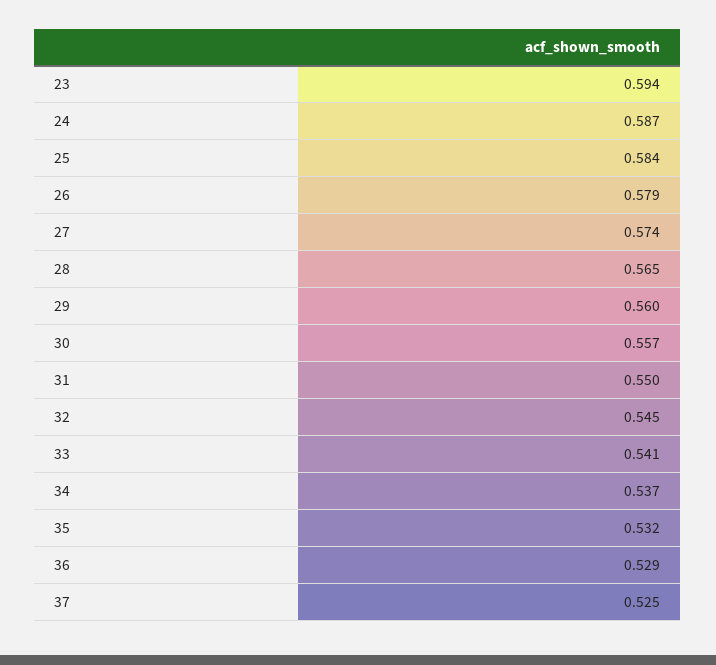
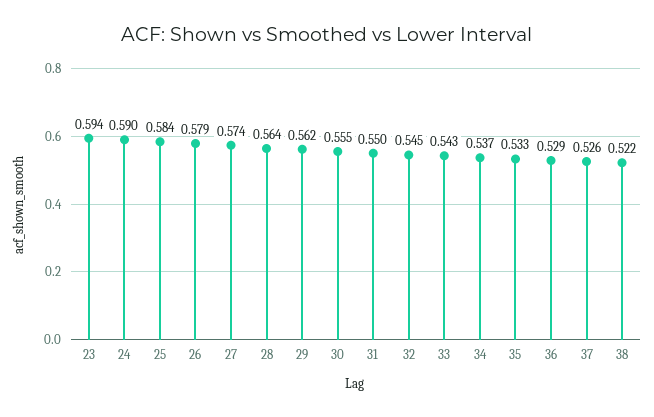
  {
    "23": 0.594,
-   "24": 0.587,
+   "24": 0.59,
    "25": 0.584,
    "26": 0.579,
    "27": 0.574,
-   "28": 0.565,
+   "28": 0.564,
-   "29": 0.56,
+   "29": 0.562,
-   "30": 0.557,
+   "30": 0.555,
    "31": 0.55,
    "32": 0.545,
-   "33": 0.541,
+   "33": 0.543,
    "34": 0.537,
-   "35": 0.532,
+   "35": 0.533,
    "36": 0.529,
-   "37": 0.525
+   "37": 0.526,
+   "38": 0.522
  }

